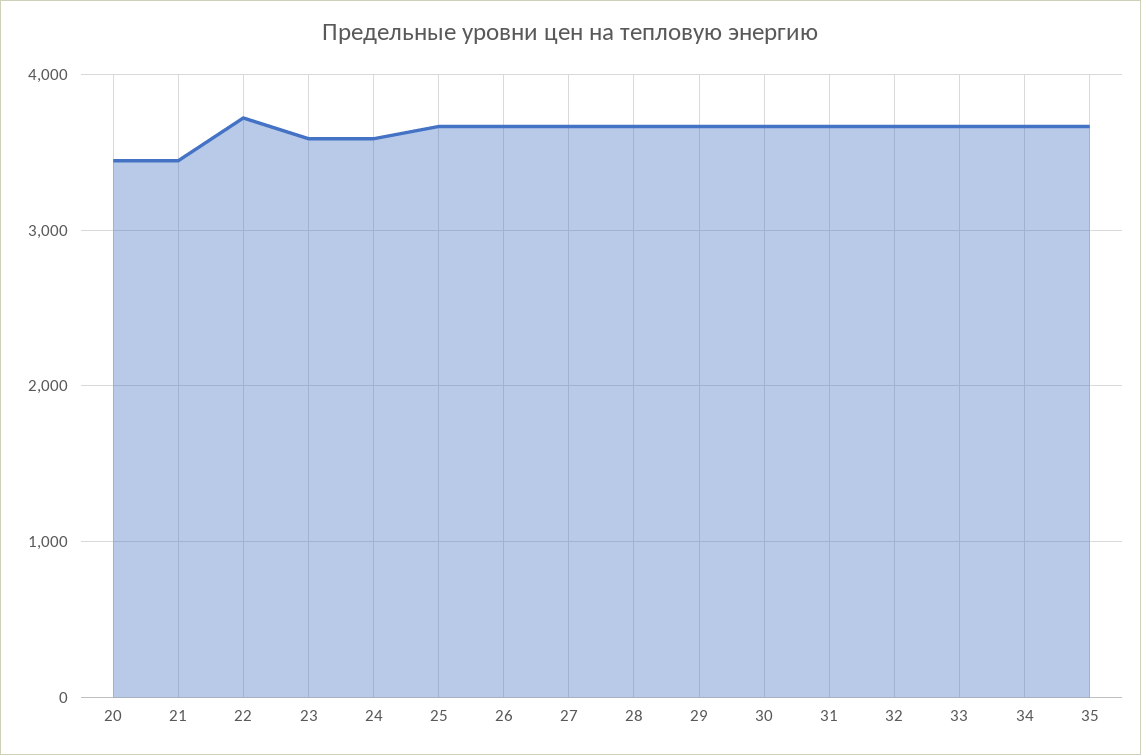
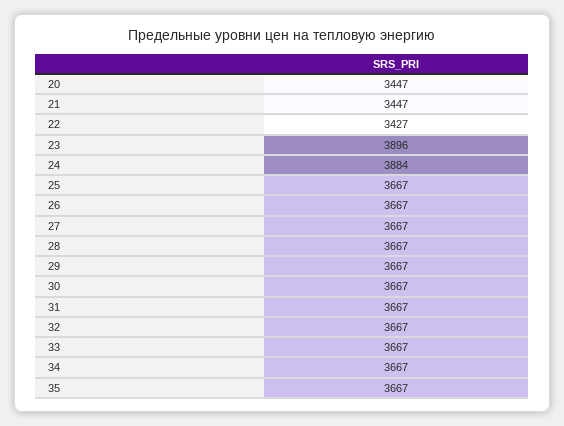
  {
    "20": 3447,
    "21": 3447,
-   "22": 3700,
+   "22": 3427,
-   "23": 3600,
+   "23": 3896,
-   "24": 3600,
+   "24": 3884,
    "25": 3667,
    "26": 3667,
    "27": 3667,
    "28": 3667,
    "29": 3667,
    "30": 3667,
    "31": 3667,
    "32": 3667,
    "33": 3667,
    "34": 3667,
    "35": 3667
  }

